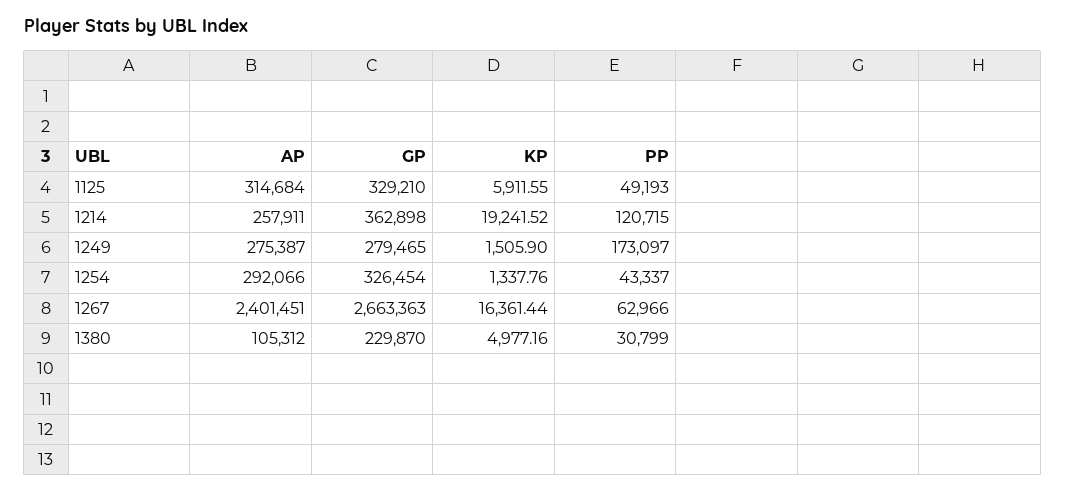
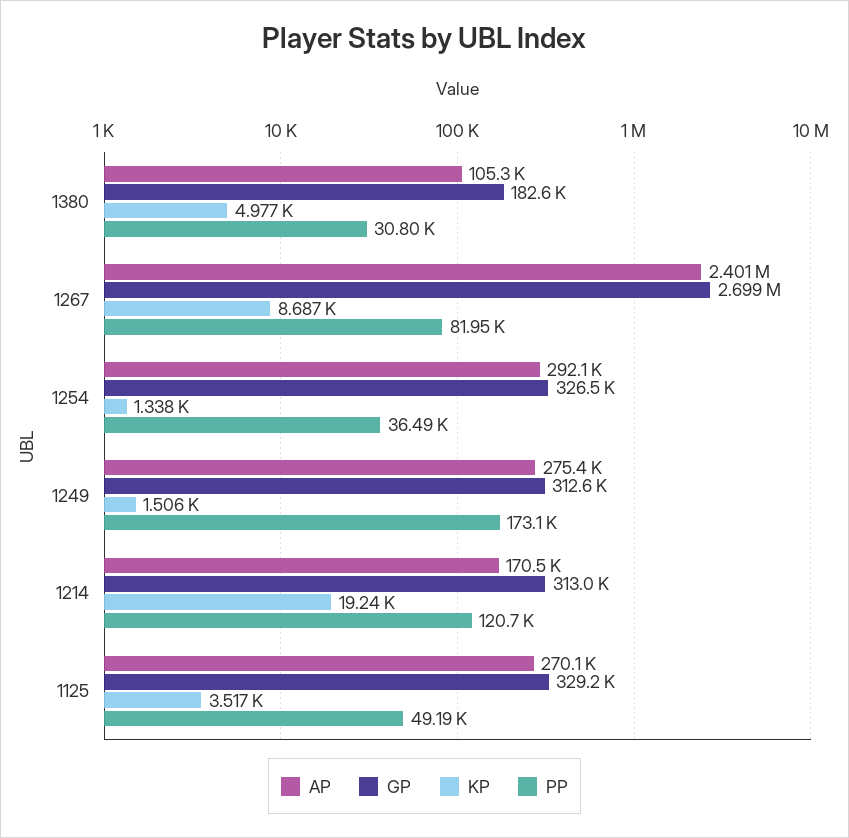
  {
    "AP": {
-     "1125": 314684,
+     "1125": 270100,
-     "1214": 257911,
+     "1214": 170500,
      "1249": 275387,
      "1254": 292066,
      "1267": 2401451,
      "1380": 105312
    },
    "GP": {
      "1125": 329210,
-     "1214": 362898,
+     "1214": 313000,
-     "1249": 279465,
+     "1249": 312600,
      "1254": 326454,
-     "1267": 2663363,
+     "1267": 2699000,
-     "1380": 229870
+     "1380": 182600
    },
    "KP": {
-     "1125": 5911.55,
+     "1125": 3517,
      "1214": 19241.52,
      "1249": 1505.9,
      "1254": 1337.76,
-     "1267": 16361.44,
+     "1267": 8687,
      "1380": 4977.16
    },
    "PP": {
      "1125": 49193,
      "1214": 120715,
      "1249": 173097,
-     "1254": 43337,
+     "1254": 36490,
-     "1267": 62966,
+     "1267": 81950,
      "1380": 30799
    }
  }

